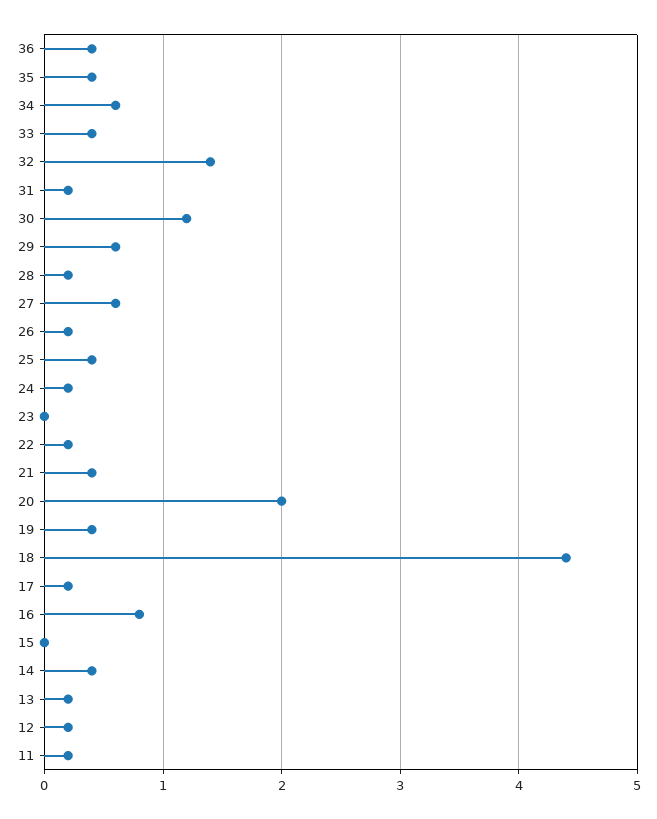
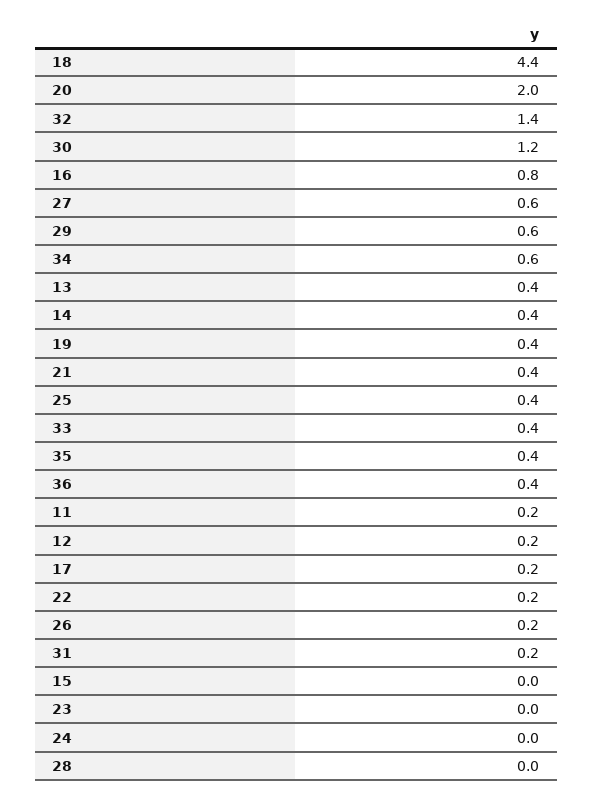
  {
    "36": 0.4,
    "35": 0.4,
    "34": 0.6,
    "33": 0.4,
    "32": 1.4,
    "31": 0.2,
    "30": 1.2,
    "29": 0.6,
-   "28": 0.2,
+   "28": 0,
    "27": 0.6,
    "26": 0.2,
    "25": 0.4,
-   "24": 0.2,
+   "24": 0,
    "23": 0,
    "22": 0.2,
    "21": 0.4,
    "20": 2,
    "19": 0.4,
    "18": 4.4,
    "17": 0.2,
    "16": 0.8,
    "15": 0,
    "14": 0.4,
-   "13": 0.2,
+   "13": 0.4,
    "12": 0.2,
    "11": 0.2
  }

